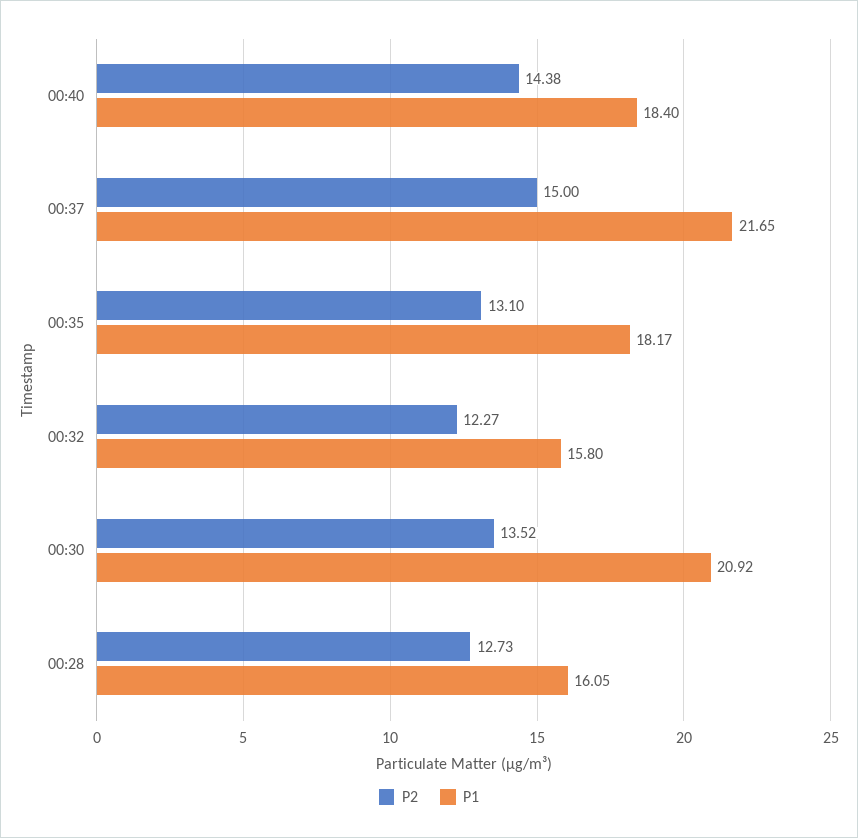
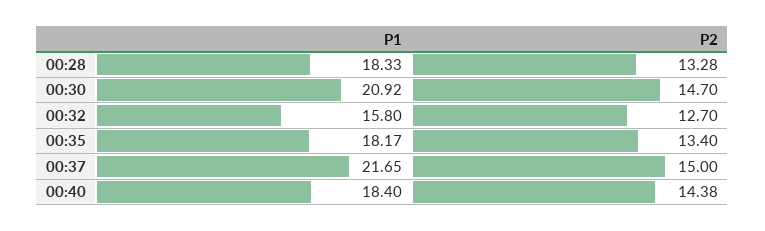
  {
    "P2": {
      "00:40": 14.38,
      "00:37": 15,
-     "00:35": 13.1,
+     "00:35": 13.4,
-     "00:32": 12.27,
+     "00:32": 12.7,
-     "00:30": 13.52,
+     "00:30": 14.7,
-     "00:28": 12.73
+     "00:28": 13.28
    },
    "P1": {
      "00:40": 18.4,
      "00:37": 21.65,
      "00:35": 18.17,
      "00:32": 15.8,
      "00:30": 20.92,
-     "00:28": 16.05
+     "00:28": 18.33
    }
  }

